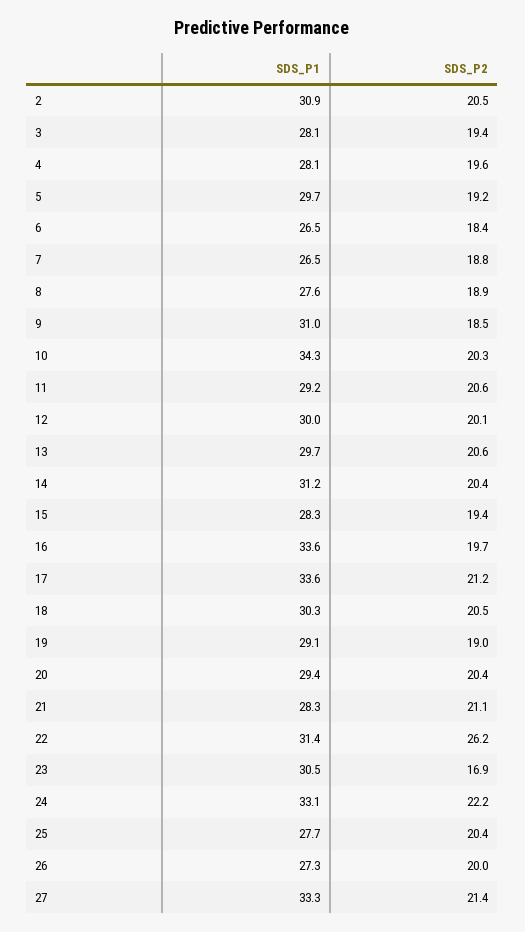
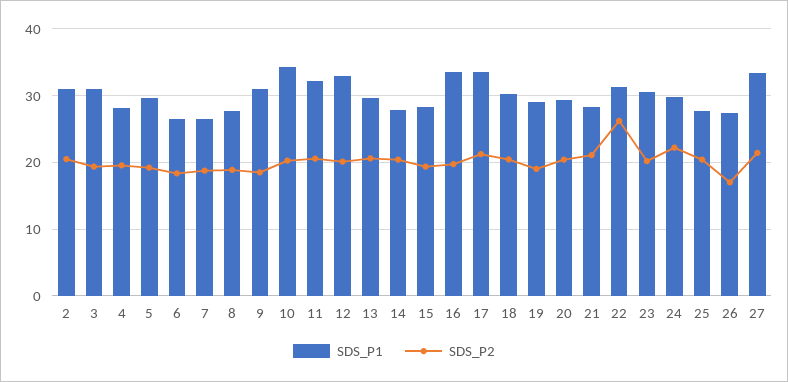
  {
    "SDS_P1": {
      "2": 30.9,
-     "3": 28.1,
+     "3": 31,
      "4": 28.1,
      "5": 29.7,
      "6": 26.5,
      "7": 26.5,
      "8": 27.6,
      "9": 31,
      "10": 34.3,
-     "11": 29.2,
+     "11": 32,
-     "12": 30,
+     "12": 33,
      "13": 29.7,
-     "14": 31.2,
+     "14": 28,
      "15": 28.3,
      "16": 33.6,
      "17": 33.6,
      "18": 30.3,
      "19": 29.1,
      "20": 29.4,
      "21": 28.3,
      "22": 31.4,
      "23": 30.5,
-     "24": 33.1,
+     "24": 30,
      "25": 27.7,
      "26": 27.3,
      "27": 33.3
    },
    "SDS_P2": {
      "2": 20.5,
      "3": 19.4,
      "4": 19.6,
      "5": 19.2,
      "6": 18.4,
      "7": 18.8,
      "8": 18.9,
      "9": 18.5,
      "10": 20.3,
      "11": 20.6,
      "12": 20.1,
      "13": 20.6,
      "14": 20.4,
      "15": 19.4,
      "16": 19.7,
      "17": 21.2,
      "18": 20.5,
      "19": 19,
      "20": 20.4,
      "21": 21.1,
      "22": 26.2,
-     "23": 16.9,
+     "23": 20,
      "24": 22.2,
      "25": 20.4,
-     "26": 20,
+     "26": 17,
      "27": 21.4
    }
  }

